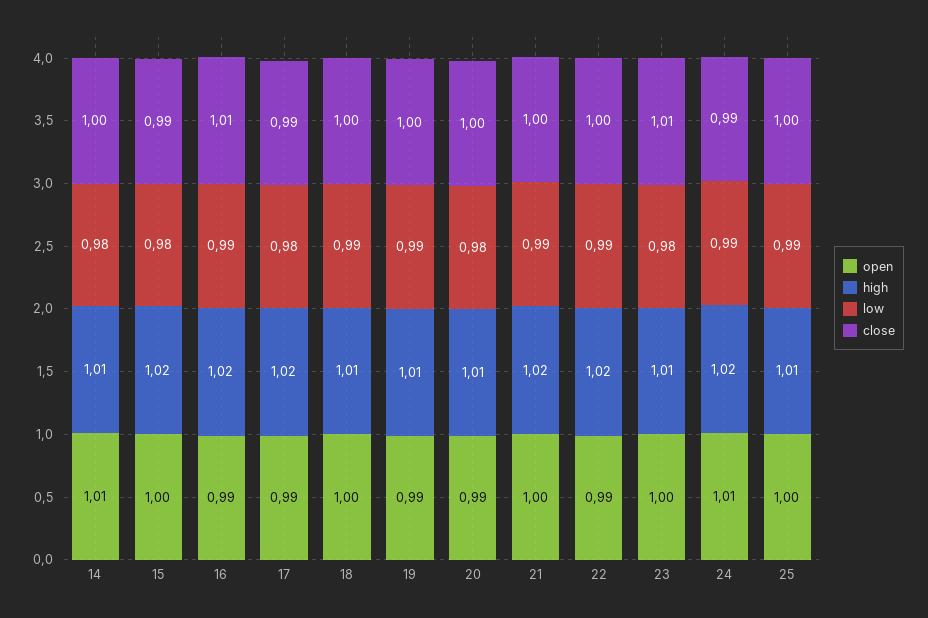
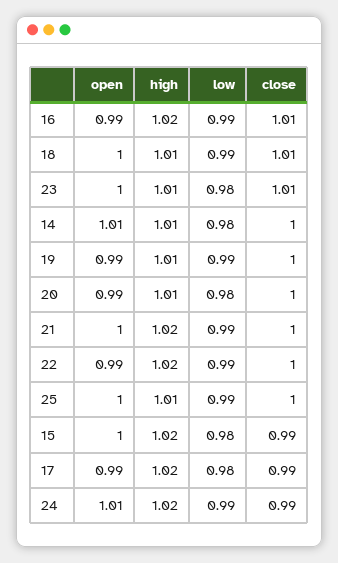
  {
    "open": {
      "14": 1.01,
      "15": 1,
      "16": 0.99,
      "17": 0.99,
      "18": 1,
      "19": 0.99,
      "20": 0.99,
      "21": 1,
      "22": 0.99,
      "23": 1,
      "24": 1.01,
      "25": 1
    },
    "high": {
      "14": 1.01,
      "15": 1.02,
      "16": 1.02,
      "17": 1.02,
      "18": 1.01,
      "19": 1.01,
      "20": 1.01,
      "21": 1.02,
      "22": 1.02,
      "23": 1.01,
      "24": 1.02,
      "25": 1.01
    },
    "low": {
      "14": 0.98,
      "15": 0.98,
      "16": 0.99,
      "17": 0.98,
      "18": 0.99,
      "19": 0.99,
      "20": 0.98,
      "21": 0.99,
      "22": 0.99,
      "23": 0.98,
      "24": 0.99,
      "25": 0.99
    },
    "close": {
      "14": 1,
      "15": 0.99,
      "16": 1.01,
      "17": 0.99,
-     "18": 1,
+     "18": 1.01,
      "19": 1,
      "20": 1,
      "21": 1,
      "22": 1,
      "23": 1.01,
      "24": 0.99,
      "25": 1
    }
  }

